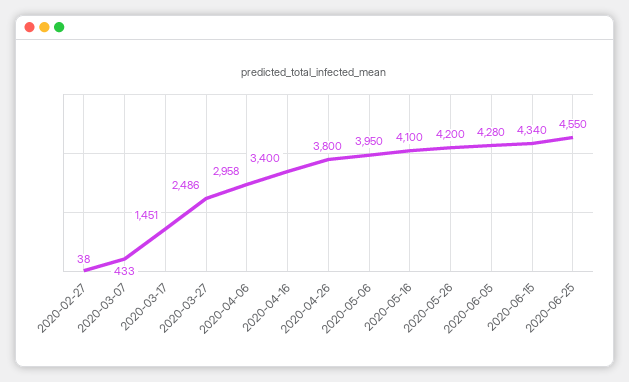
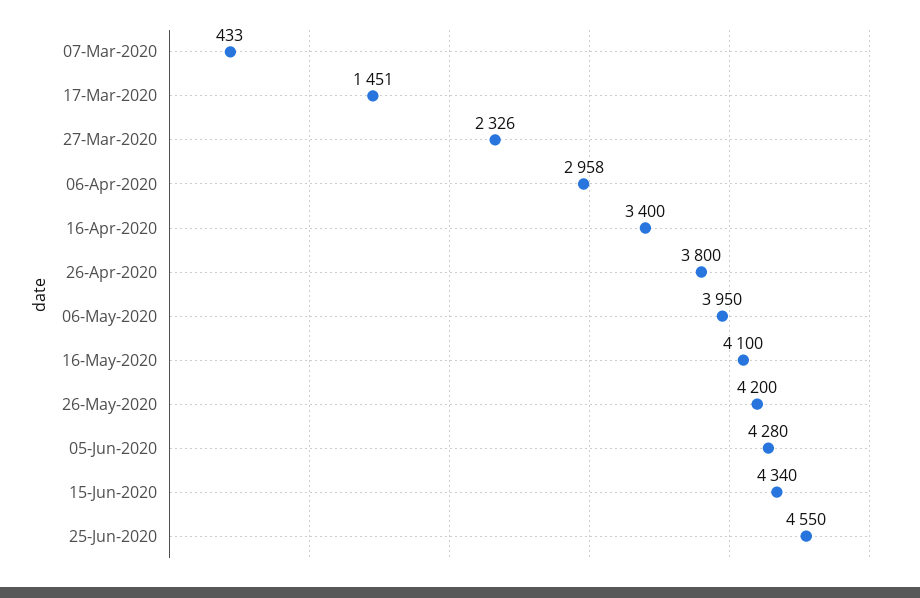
  {
-   "2020-02-27": 38,
    "2020-03-07": 433,
    "2020-03-17": 1451,
-   "2020-03-27": 2486,
+   "2020-03-27": 2326,
    "2020-04-06": 2958,
    "2020-04-16": 3400,
    "2020-04-26": 3800,
    "2020-05-06": 3950,
    "2020-05-16": 4100,
    "2020-05-26": 4200,
    "2020-06-05": 4280,
    "2020-06-15": 4340,
    "2020-06-25": 4550
  }

